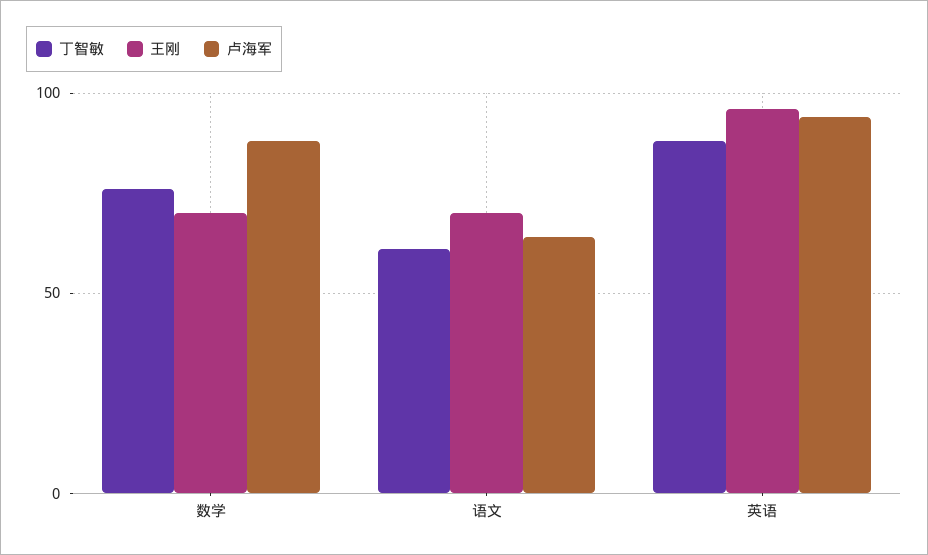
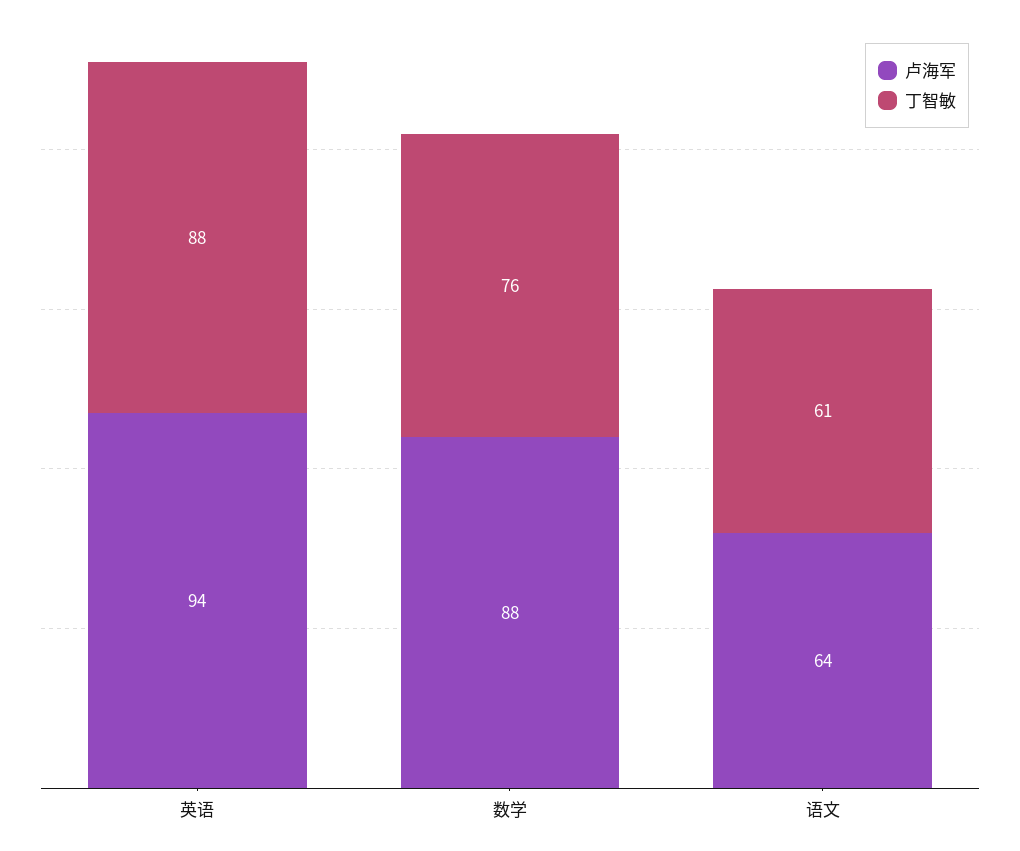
  {
    "丁智敏": {
      "数学": 76,
      "语文": 61,
      "英语": 88
    },
-   "王刚": {
-     "数学": 70,
-     "语文": 70,
-     "英语": 95
-   },
    "卢海军": {
      "数学": 88,
      "语文": 64,
      "英语": 94
    }
  }

